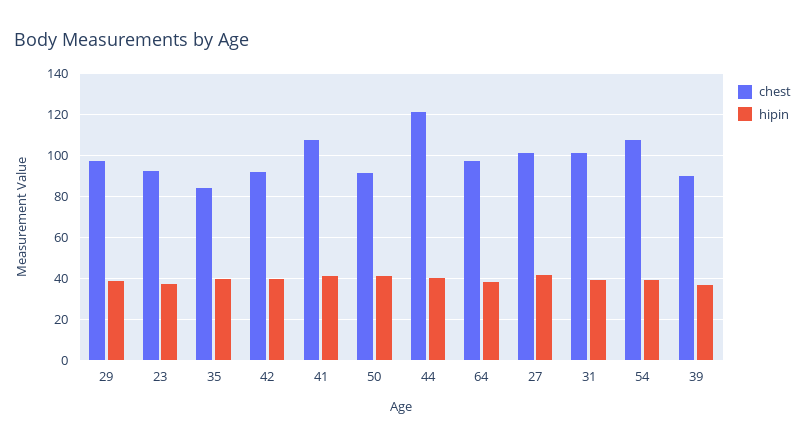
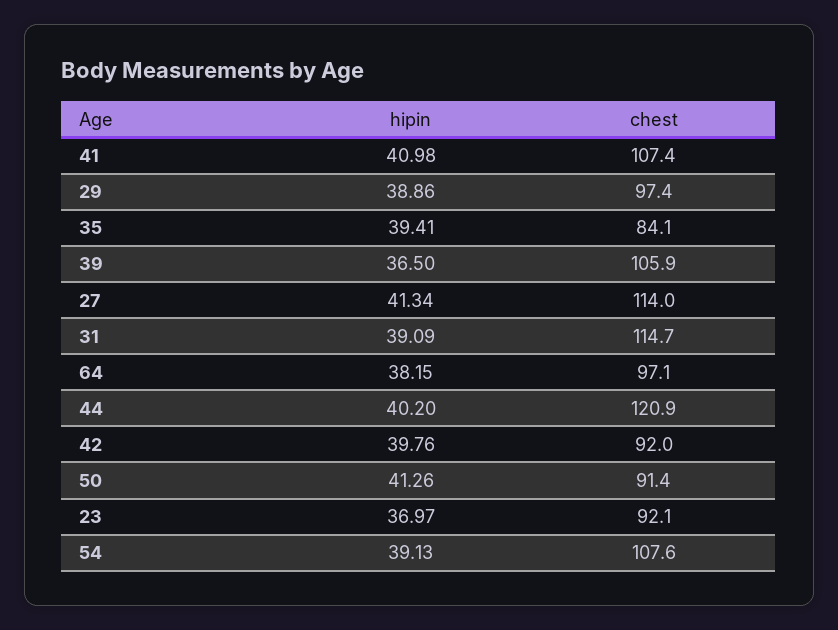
  {
    "chest": {
      "29": 97.4,
      "23": 92.1,
      "35": 84.1,
      "42": 92,
      "41": 107.4,
      "50": 91.4,
      "44": 120.9,
      "64": 97.1,
-     "27": 100,
+     "27": 114,
-     "31": 100,
+     "31": 114.7,
      "54": 107.6,
-     "39": 90
+     "39": 105.9
    },
    "hipin": {
      "29": 38.86,
      "23": 36.97,
      "35": 39.41,
      "42": 39.76,
      "41": 40.98,
      "50": 41.26,
      "44": 40.2,
      "64": 38.15,
      "27": 41.34,
      "31": 39.09,
      "54": 39.13,
      "39": 36.5
    }
  }

